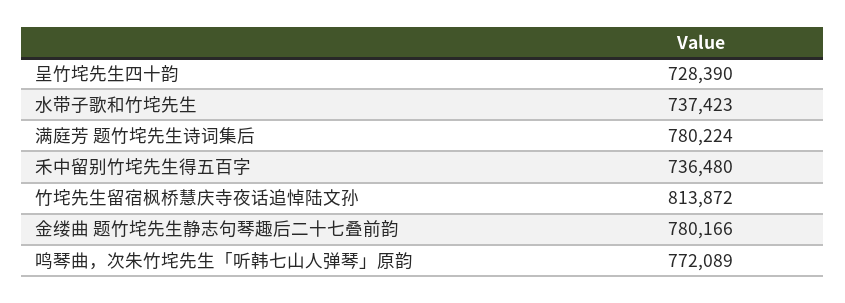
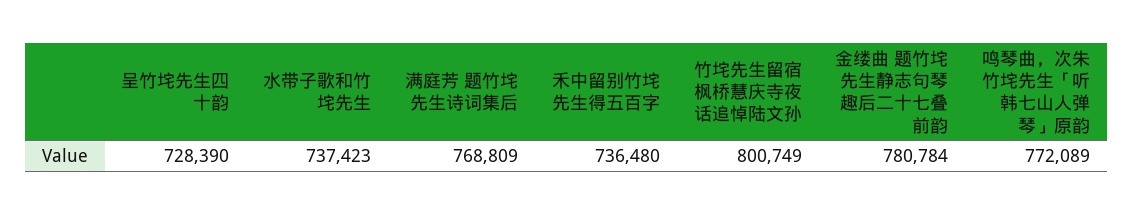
  {
    "呈竹垞先生四十韵": 728390,
    "水带子歌和竹垞先生": 737423,
-   "满庭芳 题竹垞先生诗词集后": 780224,
+   "满庭芳 题竹垞先生诗词集后": 768809,
    "禾中留别竹垞先生得五百字": 736480,
-   "竹垞先生留宿枫桥慧庆寺夜话追悼陆文孙": 813872,
+   "竹垞先生留宿枫桥慧庆寺夜话追悼陆文孙": 800749,
-   "金缕曲 题竹垞先生静志句琴趣后二十七叠前韵": 780166,
+   "金缕曲 题竹垞先生静志句琴趣后二十七叠前韵": 780784,
    "鸣琴曲，次朱竹垞先生「听韩七山人弹琴」原韵": 772089
  }

